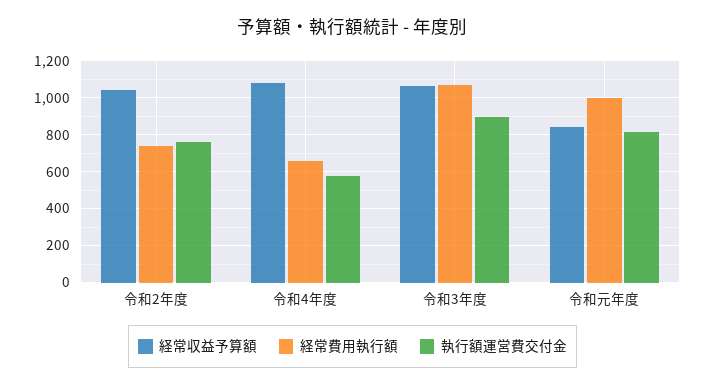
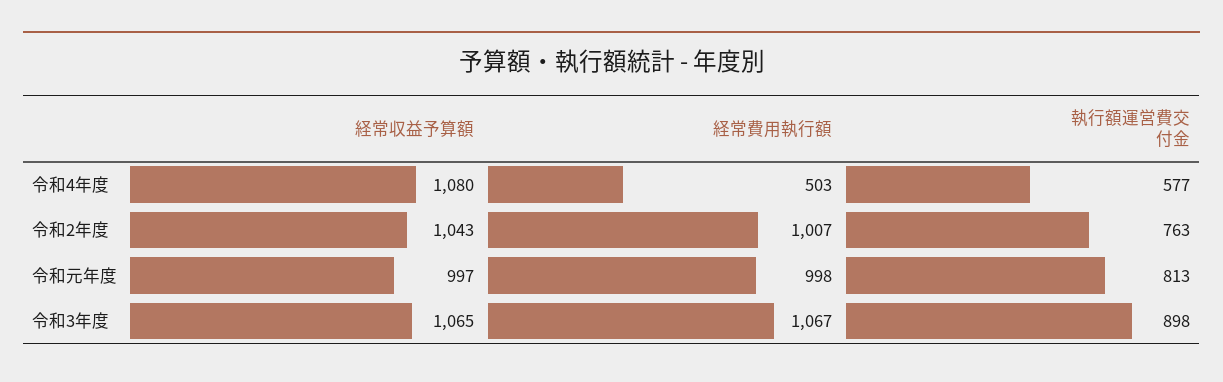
  {
    "経常収益予算額": {
      "令和2年度": 1043,
      "令和4年度": 1080,
      "令和3年度": 1065,
-     "令和元年度": 850
+     "令和元年度": 997
    },
    "経常費用執行額": {
-     "令和2年度": 750,
+     "令和2年度": 1007,
-     "令和4年度": 650,
+     "令和4年度": 503,
      "令和3年度": 1067,
      "令和元年度": 998
    },
    "執行額運営費交付金": {
      "令和2年度": 763,
      "令和4年度": 577,
      "令和3年度": 898,
      "令和元年度": 813
    }
  }

